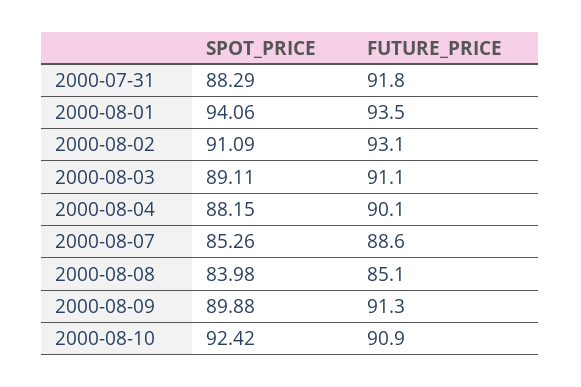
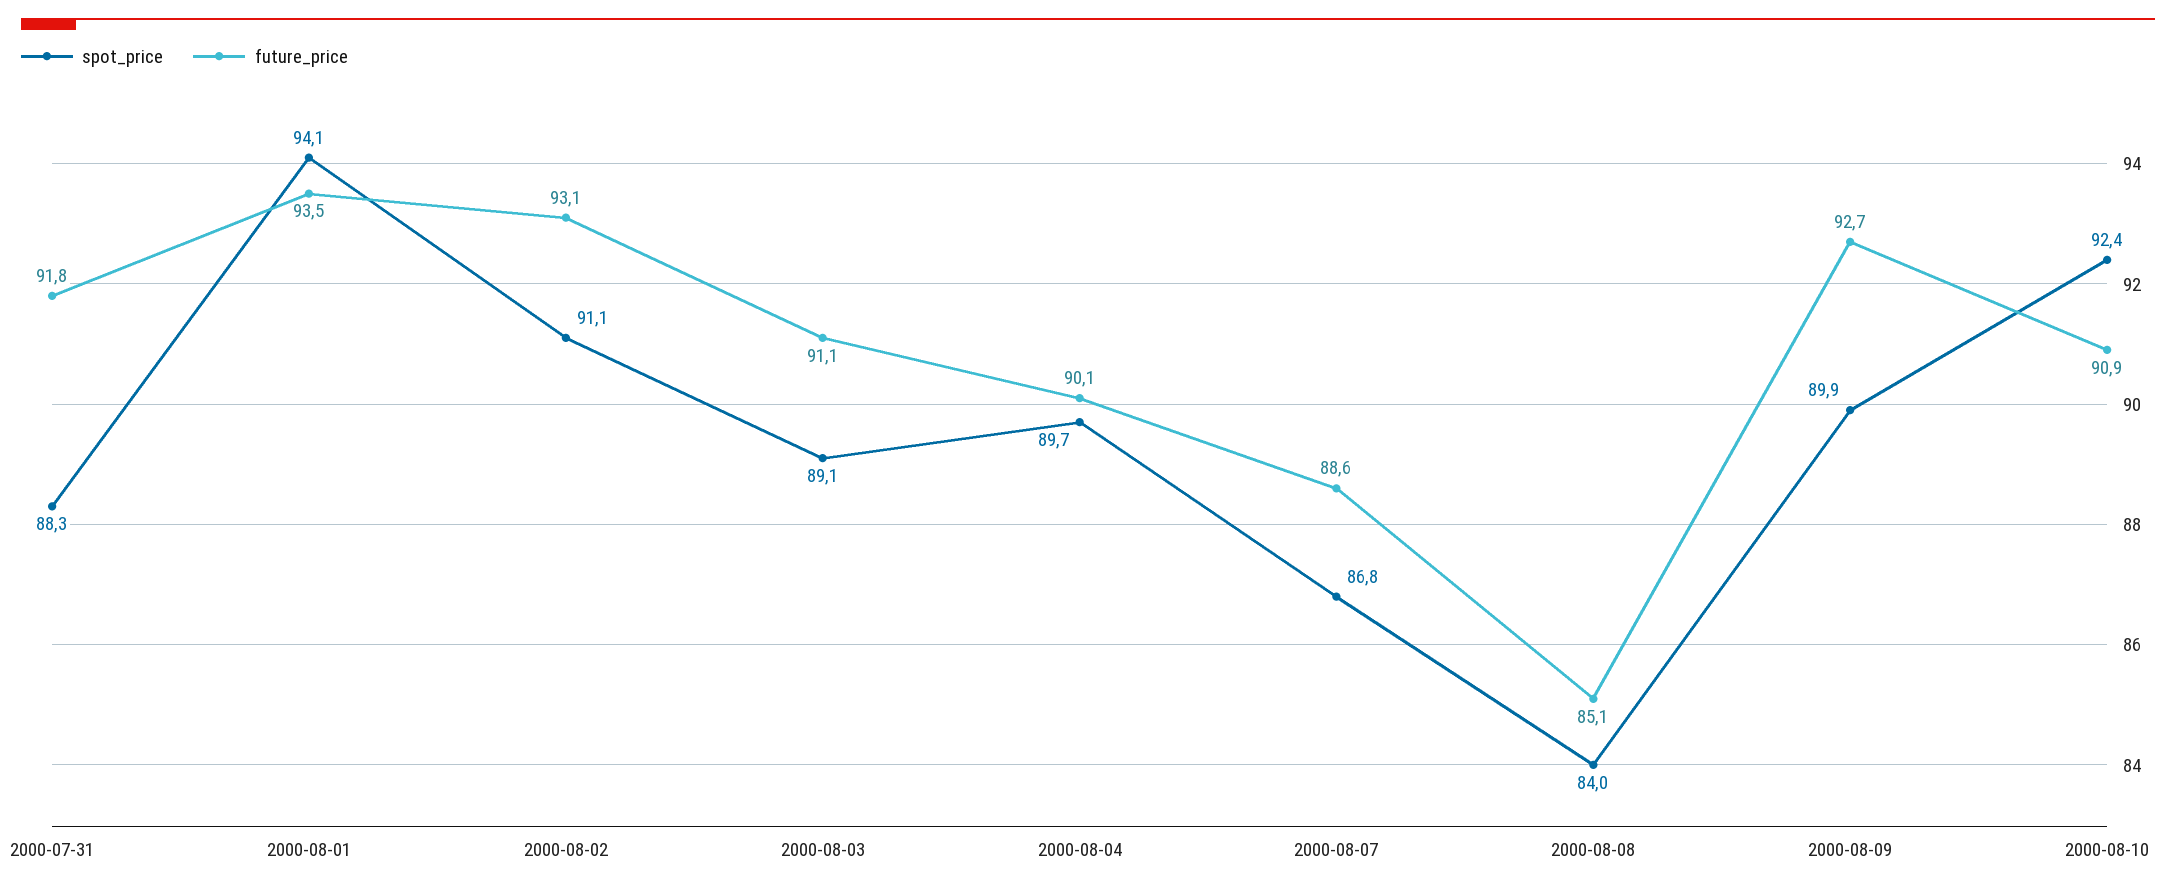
  {
    "SPOT_PRICE": {
      "2000-07-31": 88.29,
      "2000-08-01": 94.06,
      "2000-08-02": 91.09,
      "2000-08-03": 89.11,
-     "2000-08-04": 88.15,
+     "2000-08-04": 89.7,
-     "2000-08-07": 85.26,
+     "2000-08-07": 86.8,
      "2000-08-08": 83.98,
      "2000-08-09": 89.88,
      "2000-08-10": 92.42
    },
    "FUTURE_PRICE": {
      "2000-07-31": 91.8,
      "2000-08-01": 93.5,
      "2000-08-02": 93.1,
      "2000-08-03": 91.1,
      "2000-08-04": 90.1,
      "2000-08-07": 88.6,
      "2000-08-08": 85.1,
-     "2000-08-09": 91.3,
+     "2000-08-09": 92.7,
      "2000-08-10": 90.9
    }
  }

